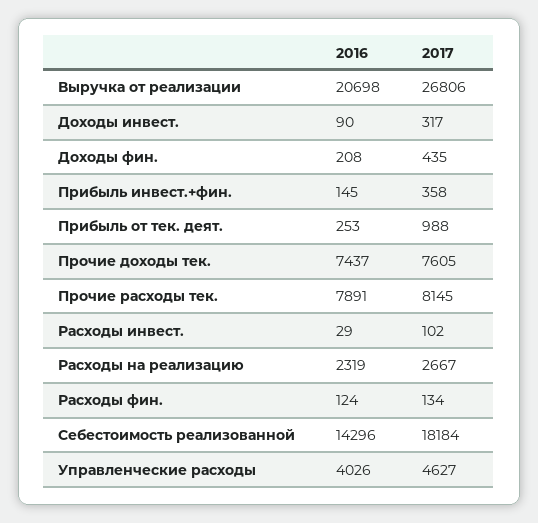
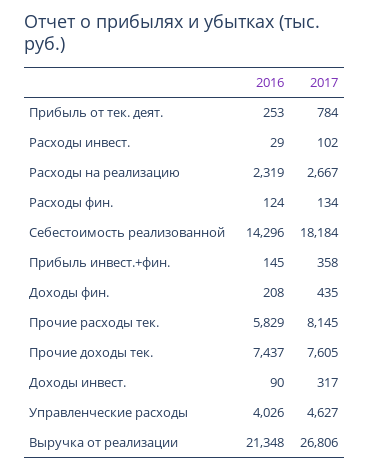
  {
    "2016": {
-     "Выручка от реализации": 20698,
+     "Выручка от реализации": 21348,
      "Доходы инвест.": 90,
      "Доходы фин.": 208,
      "Прибыль инвест.+фин.": 145,
      "Прибыль от тек. деят.": 253,
      "Прочие доходы тек.": 7437,
-     "Прочие расходы тек.": 7891,
+     "Прочие расходы тек.": 5829,
      "Расходы инвест.": 29,
      "Расходы на реализацию": 2319,
      "Расходы фин.": 124,
      "Себестоимость реализованной": 14296,
      "Управленческие расходы": 4026
    },
    "2017": {
      "Выручка от реализации": 26806,
      "Доходы инвест.": 317,
      "Доходы фин.": 435,
      "Прибыль инвест.+фин.": 358,
-     "Прибыль от тек. деят.": 988,
+     "Прибыль от тек. деят.": 784,
      "Прочие доходы тек.": 7605,
      "Прочие расходы тек.": 8145,
      "Расходы инвест.": 102,
      "Расходы на реализацию": 2667,
      "Расходы фин.": 134,
      "Себестоимость реализованной": 18184,
      "Управленческие расходы": 4627
    }
  }

